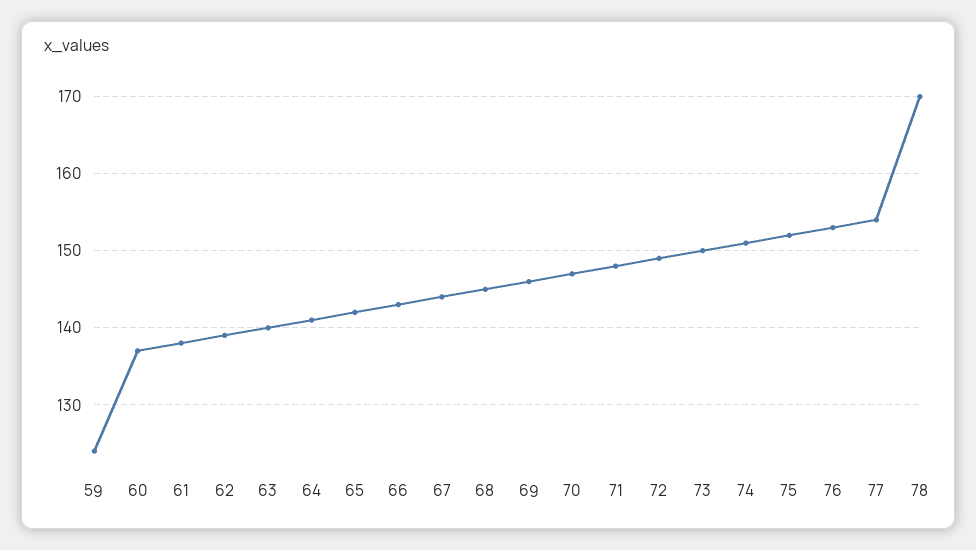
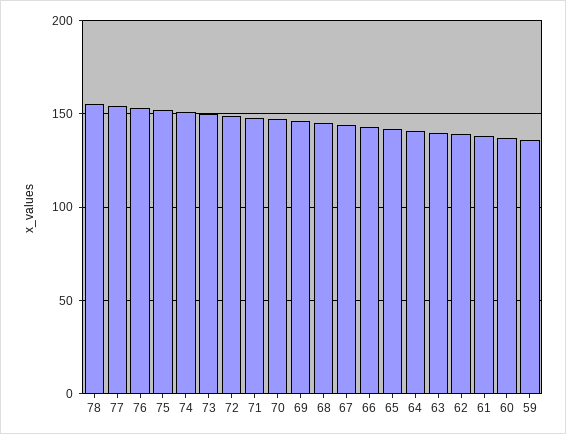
  {
-   "59": 124,
+   "59": 135,
    "60": 137,
    "61": 138,
    "62": 139,
    "63": 140,
    "64": 141,
    "65": 142,
    "66": 143,
    "67": 144,
    "68": 145,
    "69": 146,
    "70": 147,
    "71": 148,
    "72": 149,
    "73": 150,
    "74": 151,
    "75": 152,
    "76": 153,
    "77": 154,
-   "78": 170
+   "78": 155
  }

